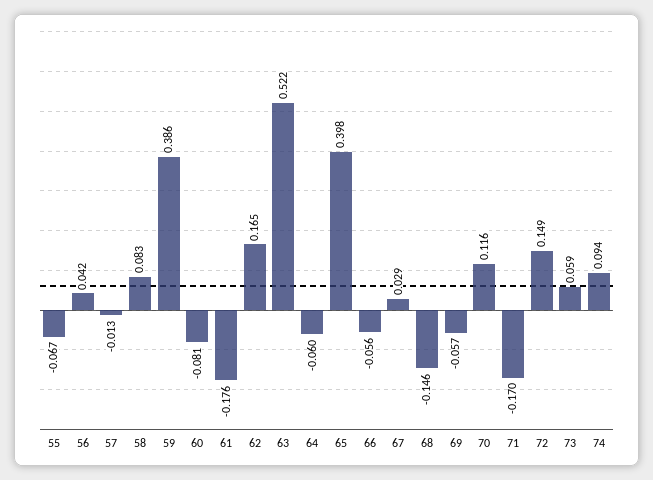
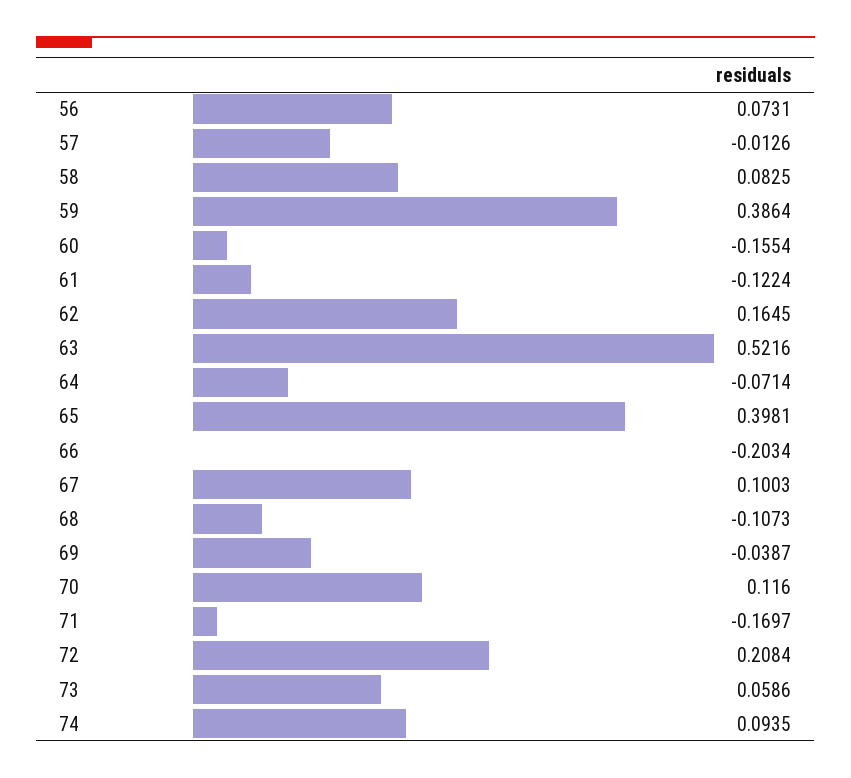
  {
-   "55": -0.067,
-   "56": 0.042,
+   "56": 0.0731,
    "57": -0.0126,
    "58": 0.0825,
    "59": 0.3864,
-   "60": -0.081,
+   "60": -0.1554,
-   "61": -0.176,
+   "61": -0.1224,
    "62": 0.1645,
    "63": 0.5216,
-   "64": -0.06,
+   "64": -0.0714,
    "65": 0.3981,
-   "66": -0.056,
+   "66": -0.2034,
-   "67": 0.029,
+   "67": 0.1003,
-   "68": -0.146,
+   "68": -0.1073,
-   "69": -0.057,
+   "69": -0.0387,
    "70": 0.116,
    "71": -0.1697,
-   "72": 0.149,
+   "72": 0.2084,
    "73": 0.0586,
    "74": 0.0935
  }

